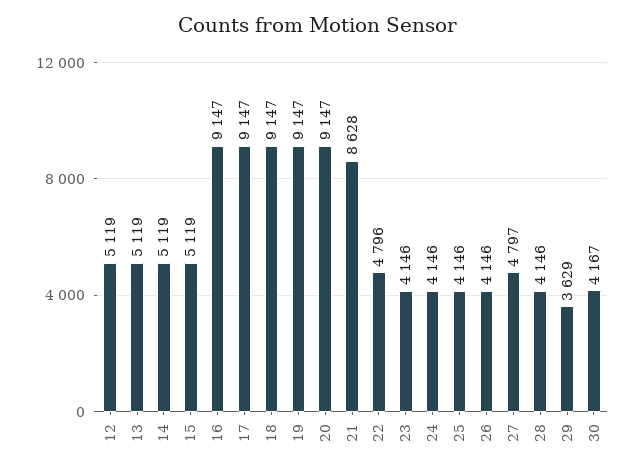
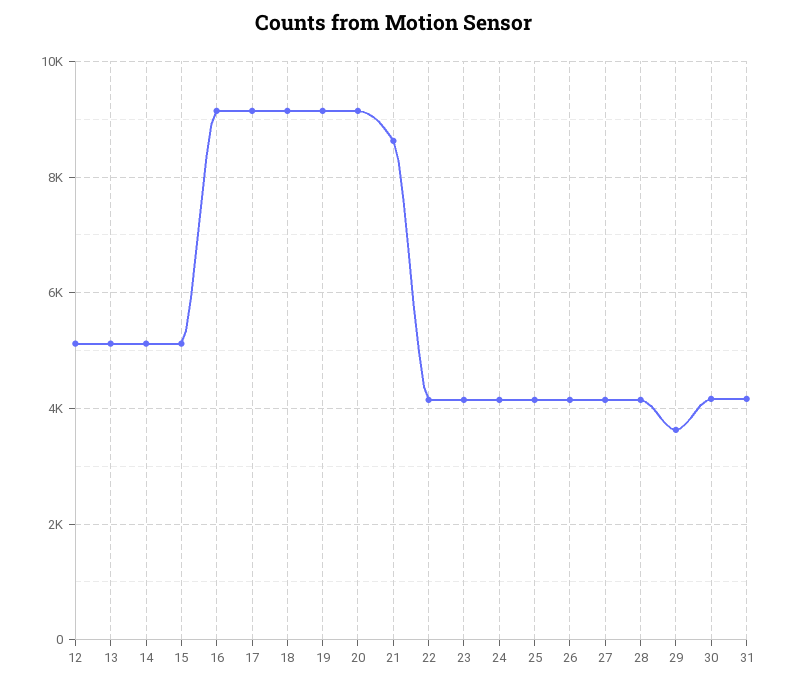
  {
    "12": 5119,
    "13": 5119,
    "14": 5119,
    "15": 5119,
    "16": 9147,
    "17": 9147,
    "18": 9147,
    "19": 9147,
    "20": 9147,
    "21": 8628,
-   "22": 4796,
+   "22": 4200,
    "23": 4146,
    "24": 4146,
    "25": 4146,
    "26": 4146,
-   "27": 4797,
+   "27": 4200,
    "28": 4146,
    "29": 3629,
-   "30": 4167
+   "30": 4167,
+   "31": 4200
  }

